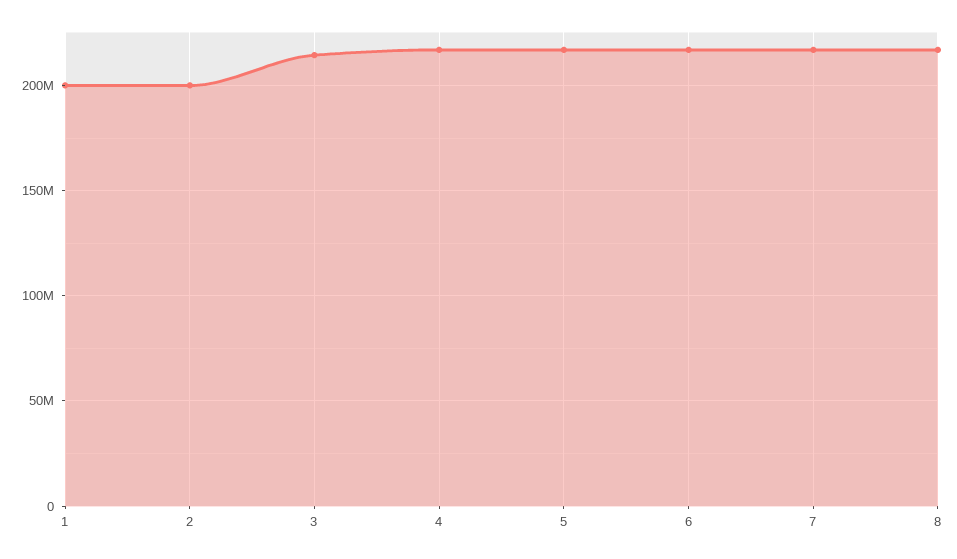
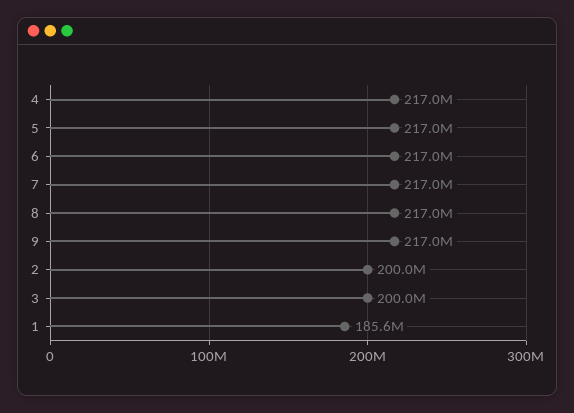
  {
-   "1": 200000000,
+   "1": 185600000,
    "2": 200000000,
-   "3": 215000000,
+   "3": 200000000,
    "4": 217000000,
    "5": 217000000,
    "6": 217000000,
    "7": 217000000,
-   "8": 217000000
+   "8": 217000000,
+   "9": 217000000
  }

